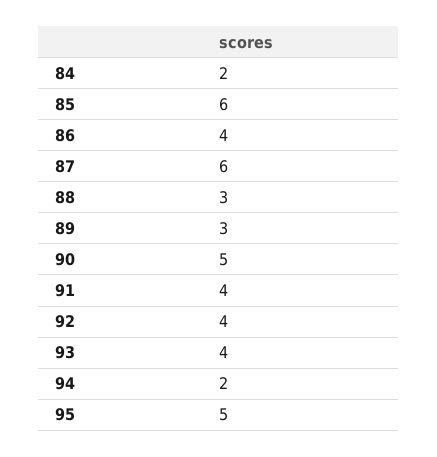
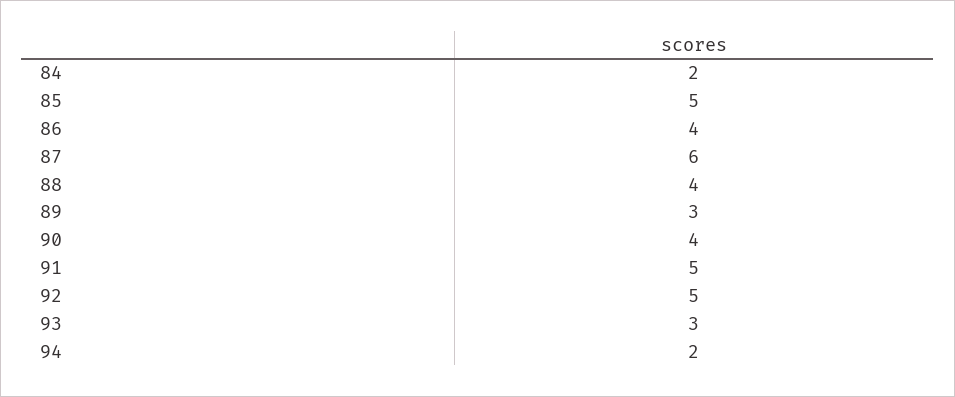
  {
    "84": 2,
-   "85": 6,
+   "85": 5,
    "86": 4,
    "87": 6,
-   "88": 3,
+   "88": 4,
    "89": 3,
-   "90": 5,
+   "90": 4,
-   "91": 4,
+   "91": 5,
-   "92": 4,
+   "92": 5,
-   "93": 4,
+   "93": 3,
-   "94": 2,
+   "94": 2
-   "95": 5
  }

